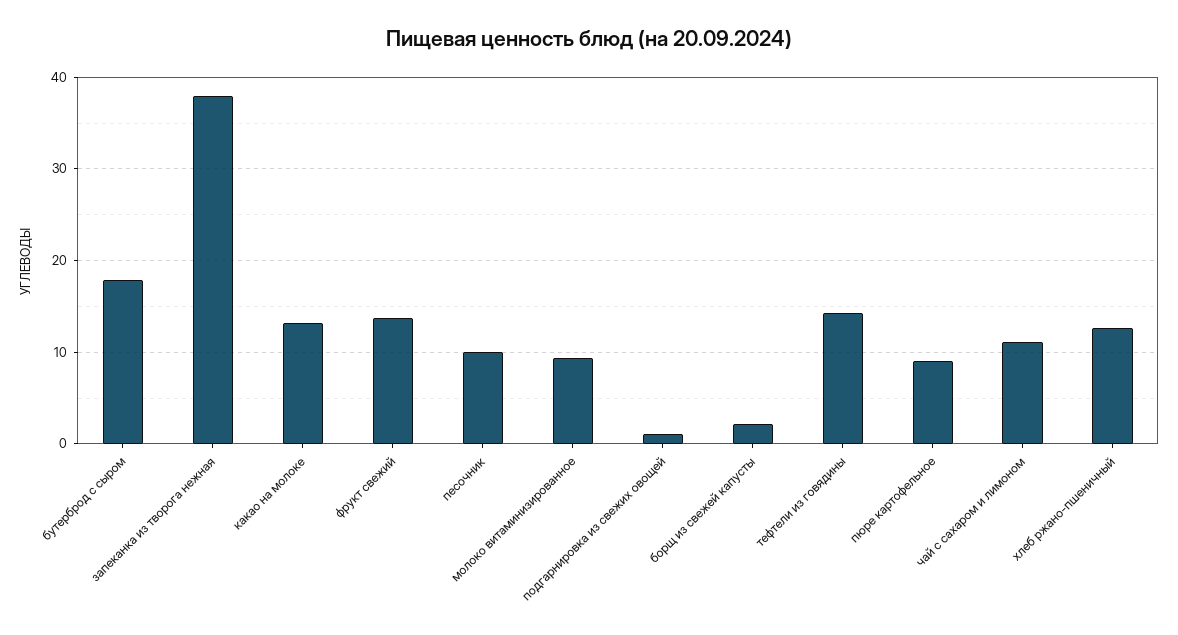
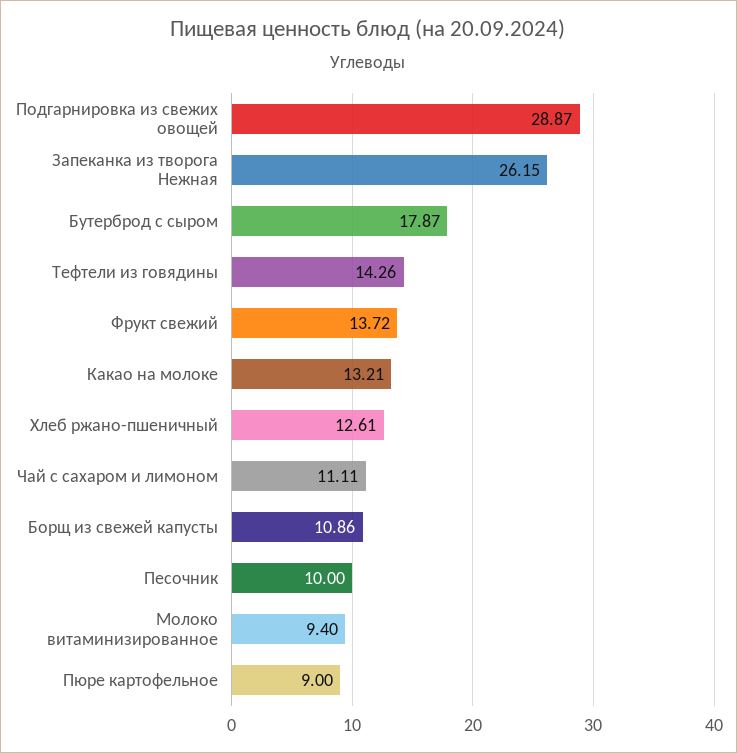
  {
    "бутерброд с сыром": 17.87,
-   "запеканка из творога нежная": 38,
+   "запеканка из творога нежная": 26.15,
    "какао на молоке": 13.21,
    "фрукт свежий": 13.72,
    "песочник": 10,
    "молоко витаминизированное": 9.4,
-   "подгарнировка из свежих овощей": 1,
+   "подгарнировка из свежих овощей": 28.87,
-   "борщ из свежей капусты": 2,
+   "борщ из свежей капусты": 10.86,
    "тефтели из говядины": 14.26,
    "пюре картофельное": 9,
    "чай с сахаром и лимоном": 11.11,
    "хлеб ржано-пшеничный": 12.61
  }

